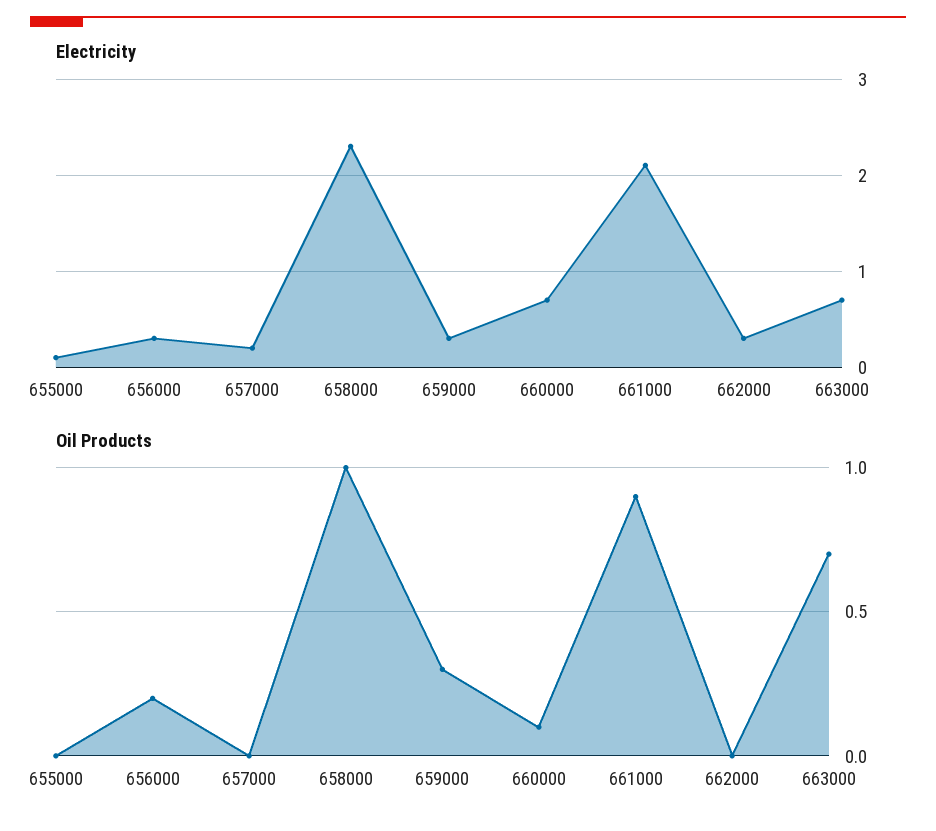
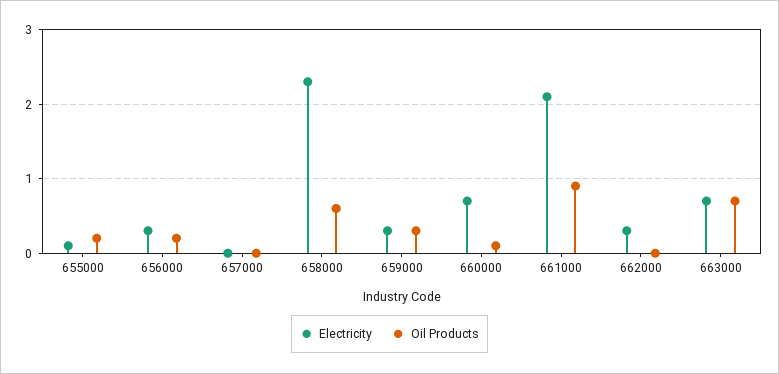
  {
    "Electricity": {
      "655000": 0.1,
      "656000": 0.3,
-     "657000": 0.2,
+     "657000": 0,
      "658000": 2.3,
      "659000": 0.3,
      "660000": 0.7,
      "661000": 2.1,
      "662000": 0.3,
      "663000": 0.7
    },
    "Oil Products": {
-     "655000": 0,
+     "655000": 0.2,
      "656000": 0.2,
      "657000": 0,
-     "658000": 1,
+     "658000": 0.6,
      "659000": 0.3,
      "660000": 0.1,
      "661000": 0.9,
      "662000": 0,
      "663000": 0.7
    }
  }

